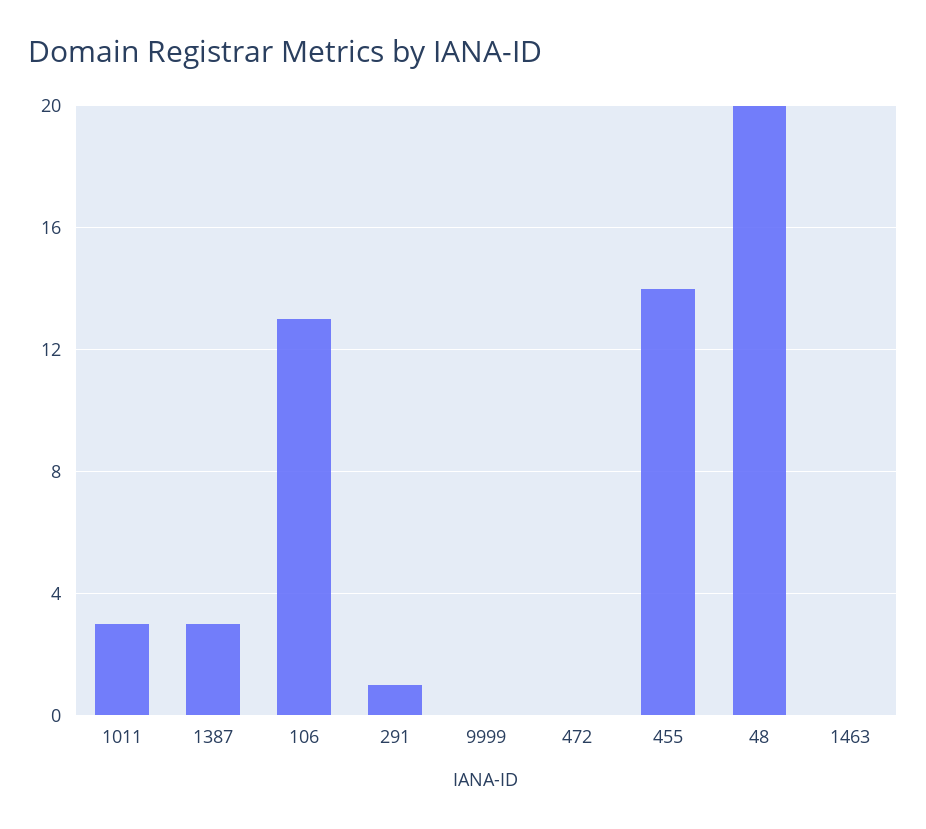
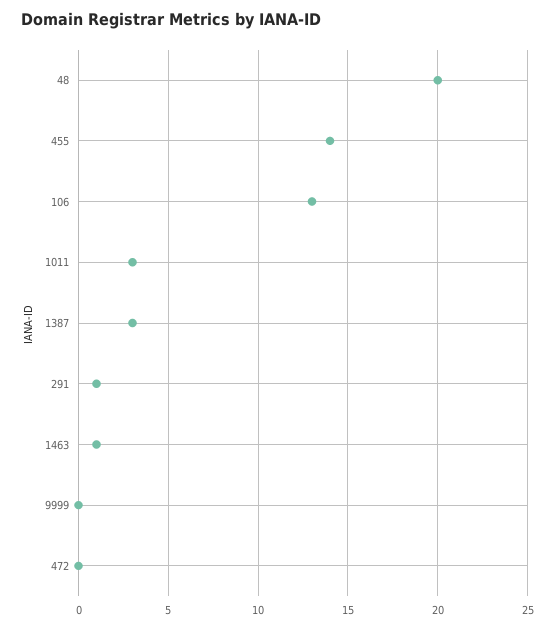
  {
    "1011": 3,
    "1387": 3,
    "106": 13,
    "291": 1,
    "9999": 0,
    "472": 0,
    "455": 14,
    "48": 20,
-   "1463": 0
+   "1463": 1
  }

